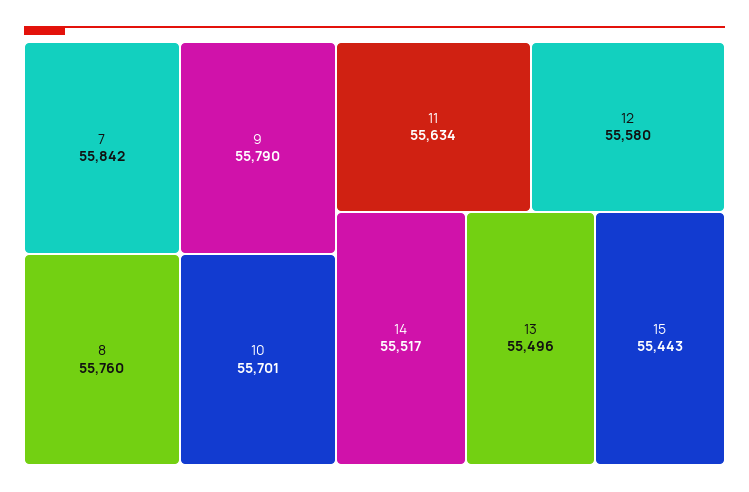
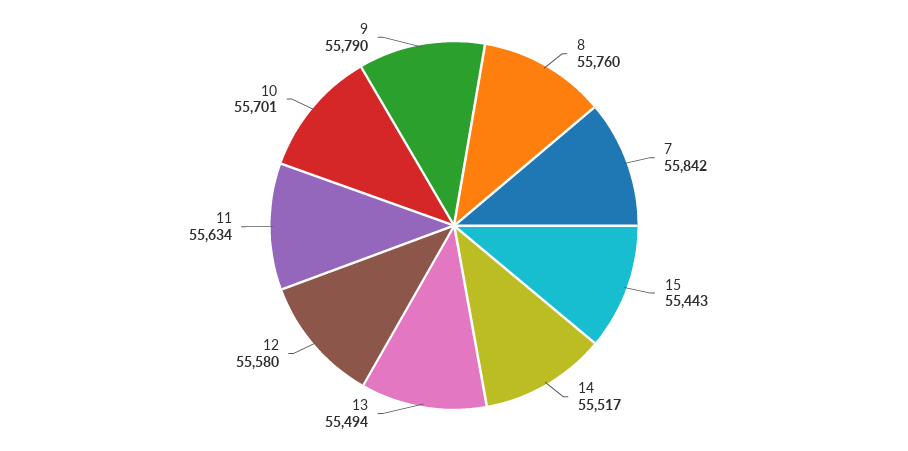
  {
    "7": 55842,
    "9": 55790,
    "8": 55760,
    "10": 55701,
    "11": 55634,
    "12": 55580,
    "14": 55517,
-   "13": 55496,
+   "13": 55494,
    "15": 55443
  }

